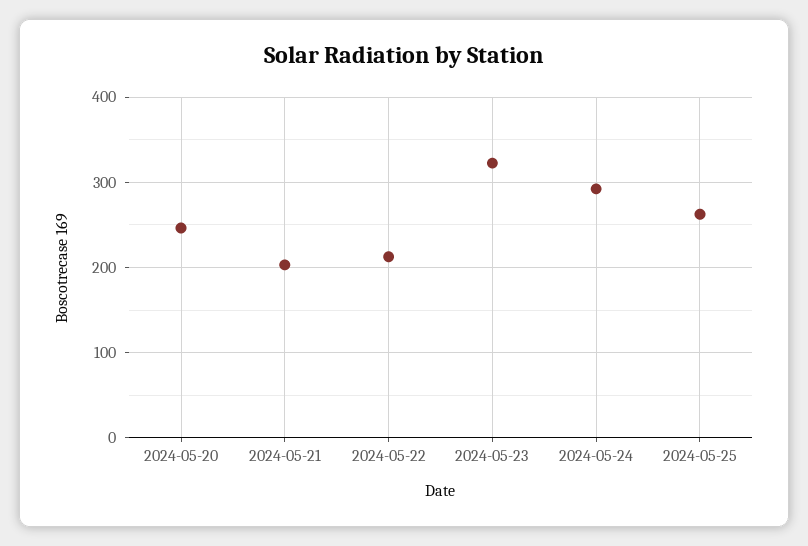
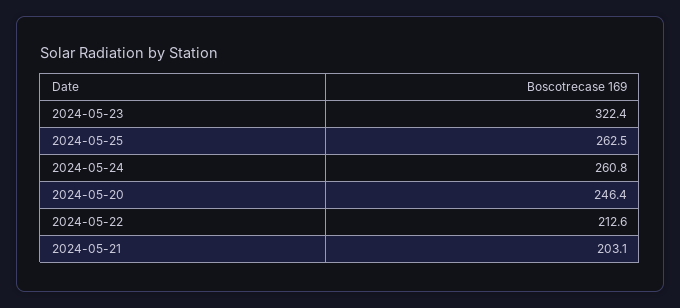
  {
    "2024-05-20": 246.4,
    "2024-05-21": 203.1,
    "2024-05-22": 212.6,
    "2024-05-23": 322.4,
-   "2024-05-24": 290,
+   "2024-05-24": 260.8,
    "2024-05-25": 262.5
  }

